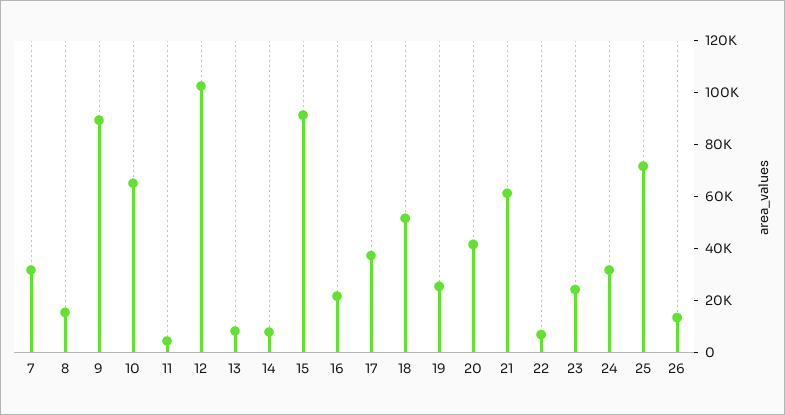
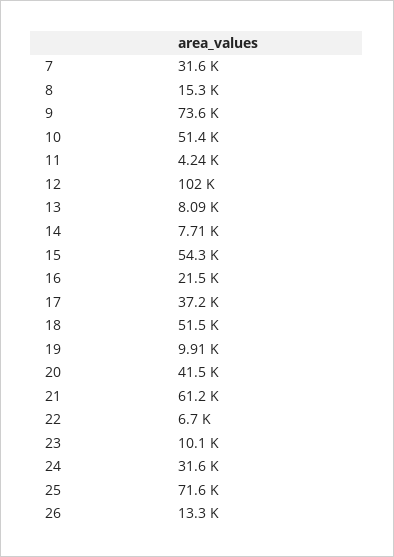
  {
    "7": 31600,
    "8": 15300,
-   "9": 90000,
+   "9": 73600,
-   "10": 65000,
+   "10": 51400,
    "11": 4240,
    "12": 102000,
    "13": 8090,
    "14": 7710,
-   "15": 90000,
+   "15": 54300,
    "16": 21500,
    "17": 37200,
    "18": 51500,
-   "19": 25000,
+   "19": 9910,
    "20": 41500,
    "21": 61200,
    "22": 6700,
-   "23": 25000,
+   "23": 10100,
    "24": 31600,
    "25": 71600,
    "26": 13300
  }

